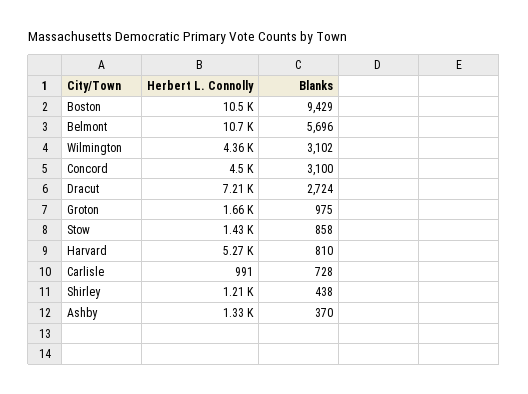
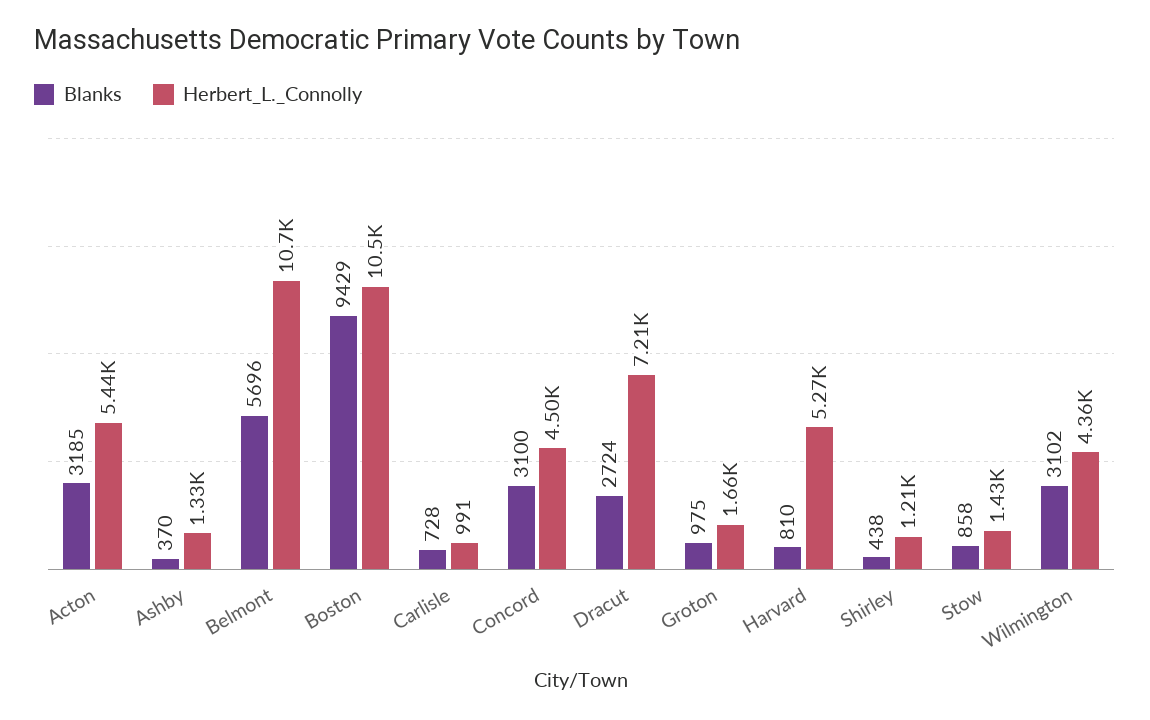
  {
    "Herbert L. Connolly": {
      "Boston": 10500,
      "Belmont": 10700,
      "Wilmington": 4360,
      "Concord": 4500,
      "Dracut": 7210,
      "Groton": 1660,
      "Stow": 1430,
      "Harvard": 5270,
      "Carlisle": 991,
      "Shirley": 1210,
-     "Ashby": 1330
+     "Ashby": 1330,
+     "Acton": 5440
    },
    "Blanks": {
      "Boston": 9429,
      "Belmont": 5696,
      "Wilmington": 3102,
      "Concord": 3100,
      "Dracut": 2724,
      "Groton": 975,
      "Stow": 858,
      "Harvard": 810,
      "Carlisle": 728,
      "Shirley": 438,
-     "Ashby": 370
+     "Ashby": 370,
+     "Acton": 3185
    }
  }

